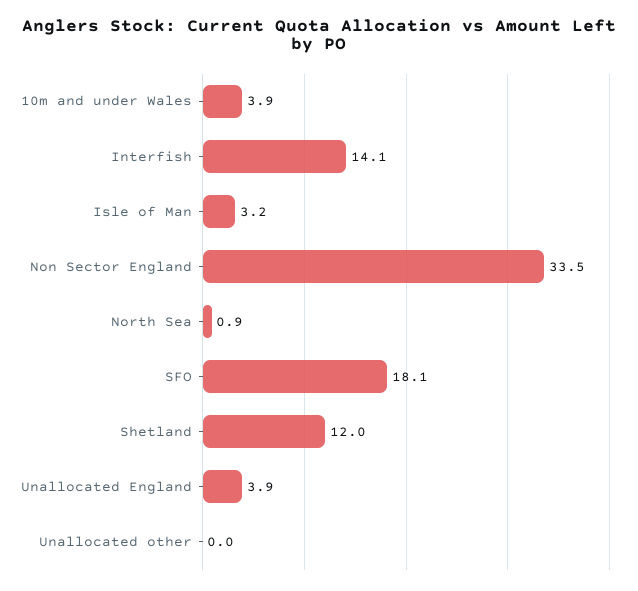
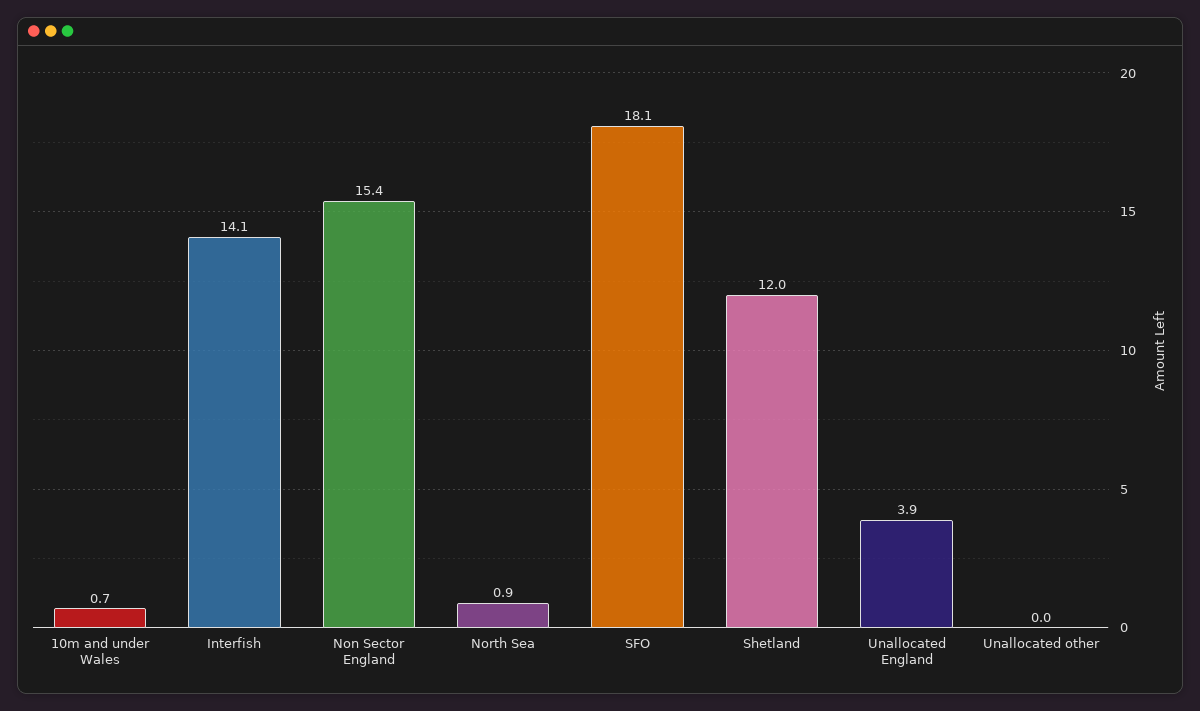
  {
-   "10m and under Wales": 3.9,
+   "10m and under Wales": 0.7,
    "Interfish": 14.1,
-   "Isle of Man": 3.2,
-   "Non Sector England": 33.5,
+   "Non Sector England": 15.4,
    "North Sea": 0.9,
    "SFO": 18.1,
    "Shetland": 12,
    "Unallocated England": 3.9,
    "Unallocated other": 0
  }

